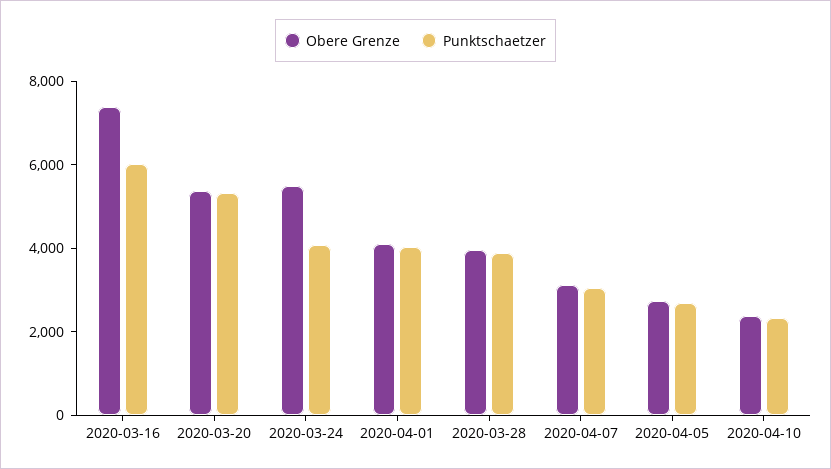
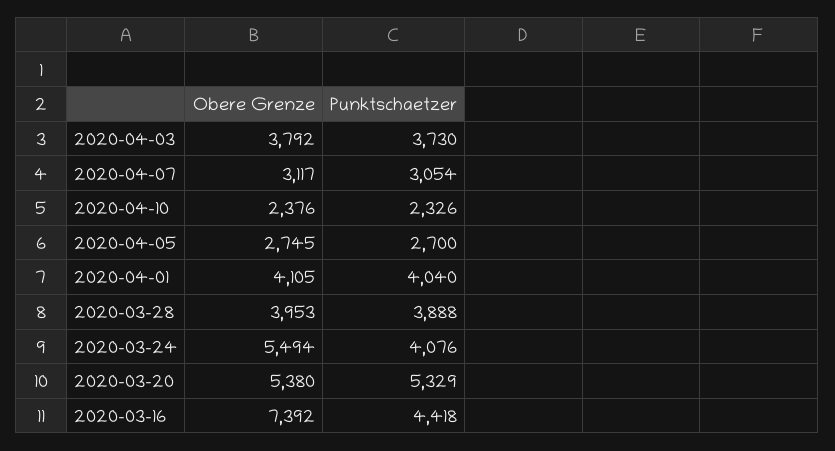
  {
    "Obere Grenze": {
      "2020-03-16": 7392,
      "2020-03-20": 5380,
      "2020-03-24": 5494,
      "2020-04-01": 4105,
      "2020-03-28": 3953,
      "2020-04-07": 3117,
      "2020-04-05": 2745,
-     "2020-04-10": 2376
+     "2020-04-10": 2376,
+     "2020-04-03": 3792
    },
    "Punktschaetzer": {
-     "2020-03-16": 6000,
+     "2020-03-16": 4418,
      "2020-03-20": 5329,
      "2020-03-24": 4076,
      "2020-04-01": 4040,
      "2020-03-28": 3888,
      "2020-04-07": 3054,
      "2020-04-05": 2700,
-     "2020-04-10": 2326
+     "2020-04-10": 2326,
+     "2020-04-03": 3730
    }
  }

